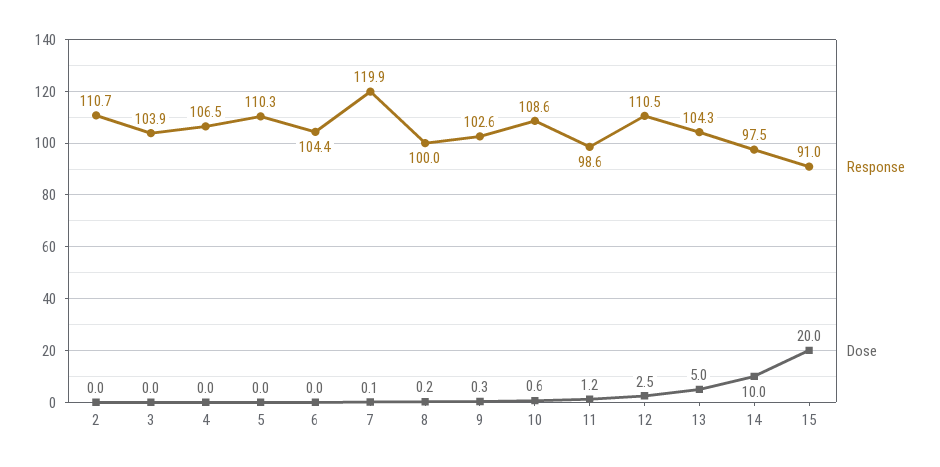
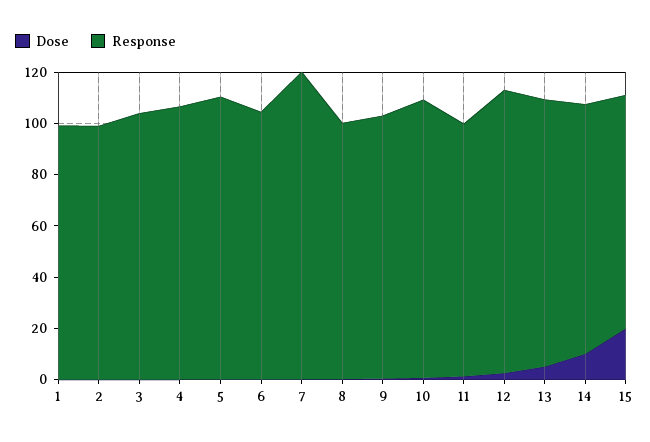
  {
    "Response": {
-     "2": 110.7,
+     "2": 100,
      "3": 103.9,
      "4": 106.5,
      "5": 110.3,
      "6": 104.4,
      "7": 119.9,
      "8": 100,
      "9": 102.6,
      "10": 108.6,
      "11": 98.6,
      "12": 110.5,
      "13": 104.3,
      "14": 97.5,
-     "15": 91
+     "15": 91,
+     "1": 100
    },
    "Dose": {
      "2": 0,
      "3": 0,
      "4": 0,
      "5": 0,
      "6": 0,
      "7": 0.1,
      "8": 0.2,
      "9": 0.3,
      "10": 0.6,
      "11": 1.2,
      "12": 2.5,
      "13": 5,
      "14": 10,
-     "15": 20
+     "15": 20,
+     "1": 0
    }
  }

